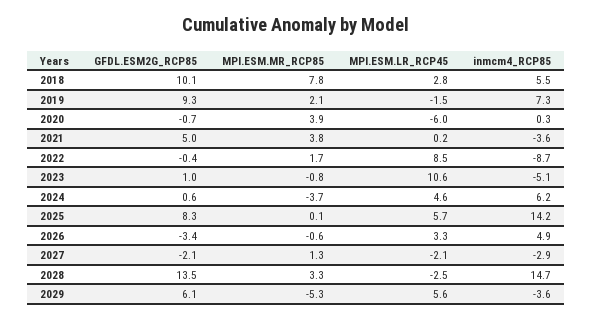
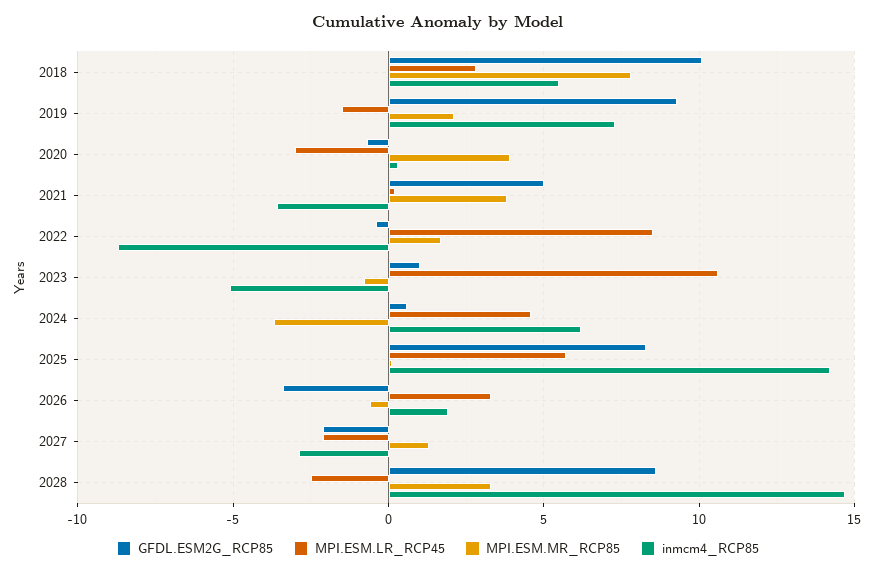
  {
    "GFDL.ESM2G_RCP85": {
      "2018": 10.1,
      "2019": 9.3,
      "2020": -0.7,
      "2021": 5,
      "2022": -0.4,
      "2023": 1,
      "2024": 0.6,
      "2025": 8.3,
      "2026": -3.4,
      "2027": -2.1,
-     "2028": 13.5,
+     "2028": 8.5
-     "2029": 6.1
    },
    "MPI.ESM.MR_RCP85": {
      "2018": 7.8,
      "2019": 2.1,
      "2020": 3.9,
      "2021": 3.8,
      "2022": 1.7,
      "2023": -0.8,
      "2024": -3.7,
      "2025": 0.1,
      "2026": -0.6,
      "2027": 1.3,
-     "2028": 3.3,
+     "2028": 3.3
-     "2029": -5.3
    },
    "MPI.ESM.LR_RCP45": {
      "2018": 2.8,
      "2019": -1.5,
-     "2020": -6,
+     "2020": -3,
      "2021": 0.2,
      "2022": 8.5,
      "2023": 10.6,
      "2024": 4.6,
      "2025": 5.7,
      "2026": 3.3,
      "2027": -2.1,
-     "2028": -2.5,
+     "2028": -2.5
-     "2029": 5.6
    },
    "inmcm4_RCP85": {
      "2018": 5.5,
      "2019": 7.3,
      "2020": 0.3,
      "2021": -3.6,
      "2022": -8.7,
      "2023": -5.1,
      "2024": 6.2,
      "2025": 14.2,
-     "2026": 4.9,
+     "2026": 2,
      "2027": -2.9,
-     "2028": 14.7,
+     "2028": 14.7
-     "2029": -3.6
    }
  }

